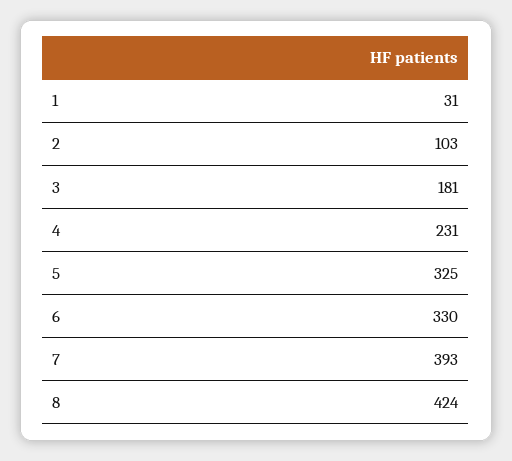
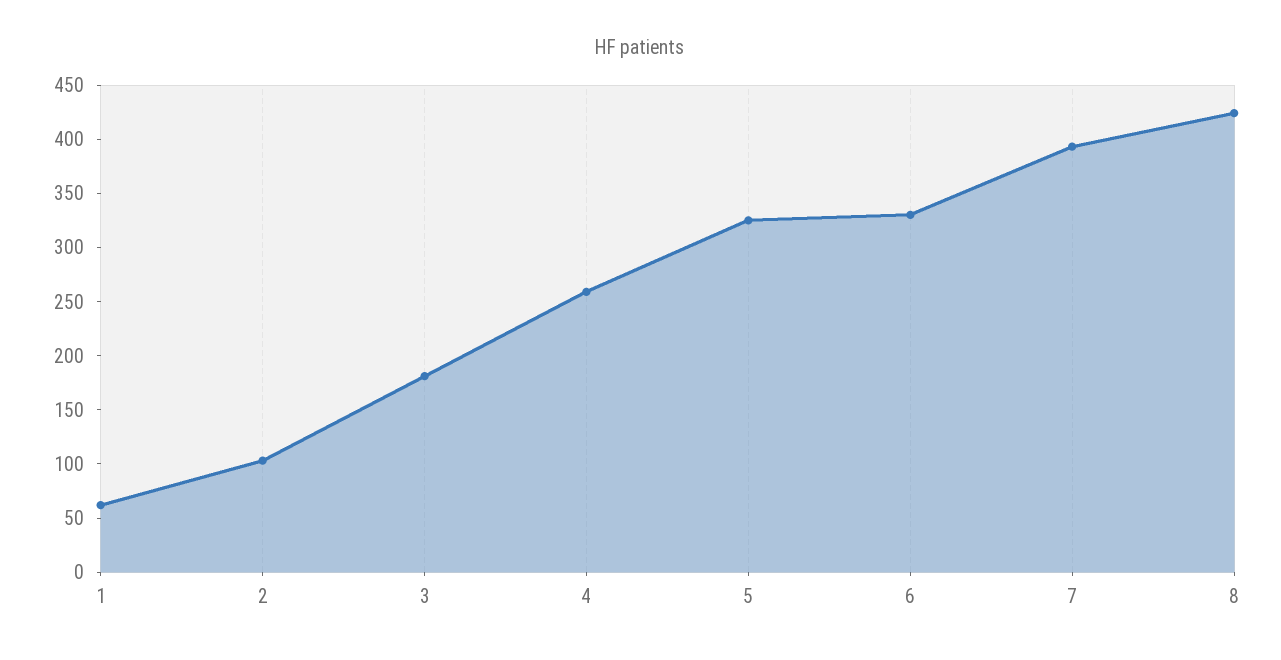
  {
-   "1": 31,
+   "1": 60,
    "2": 103,
    "3": 181,
-   "4": 231,
+   "4": 260,
    "5": 325,
    "6": 330,
    "7": 393,
    "8": 424
  }

